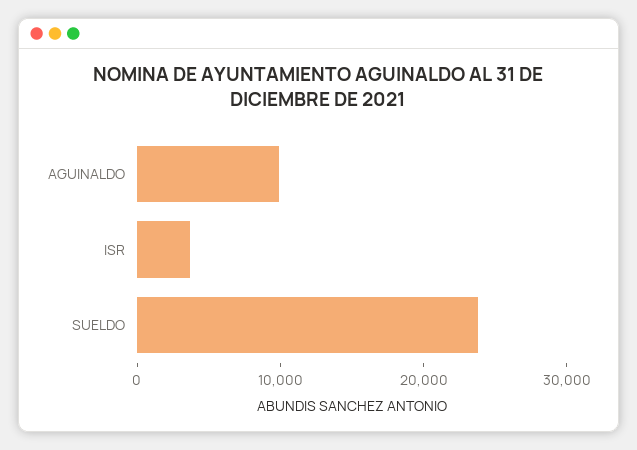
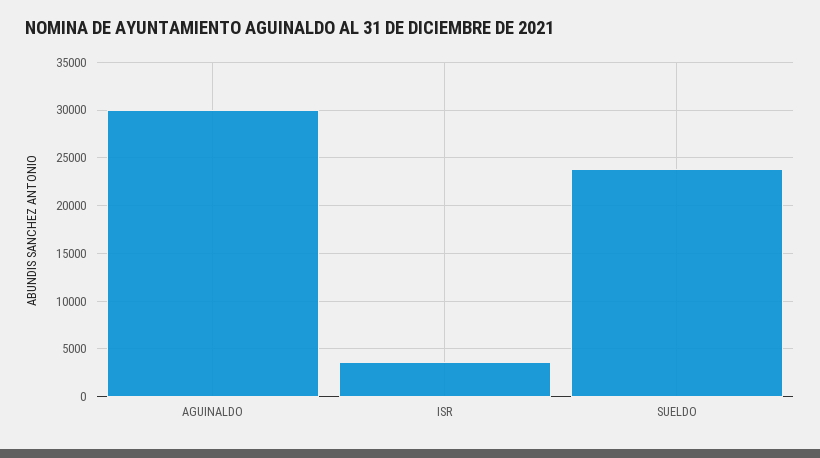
  {
-   "AGUINALDO": 10000,
+   "AGUINALDO": 30000,
    "ISR": 4000,
    "SUELDO": 24000
  }

